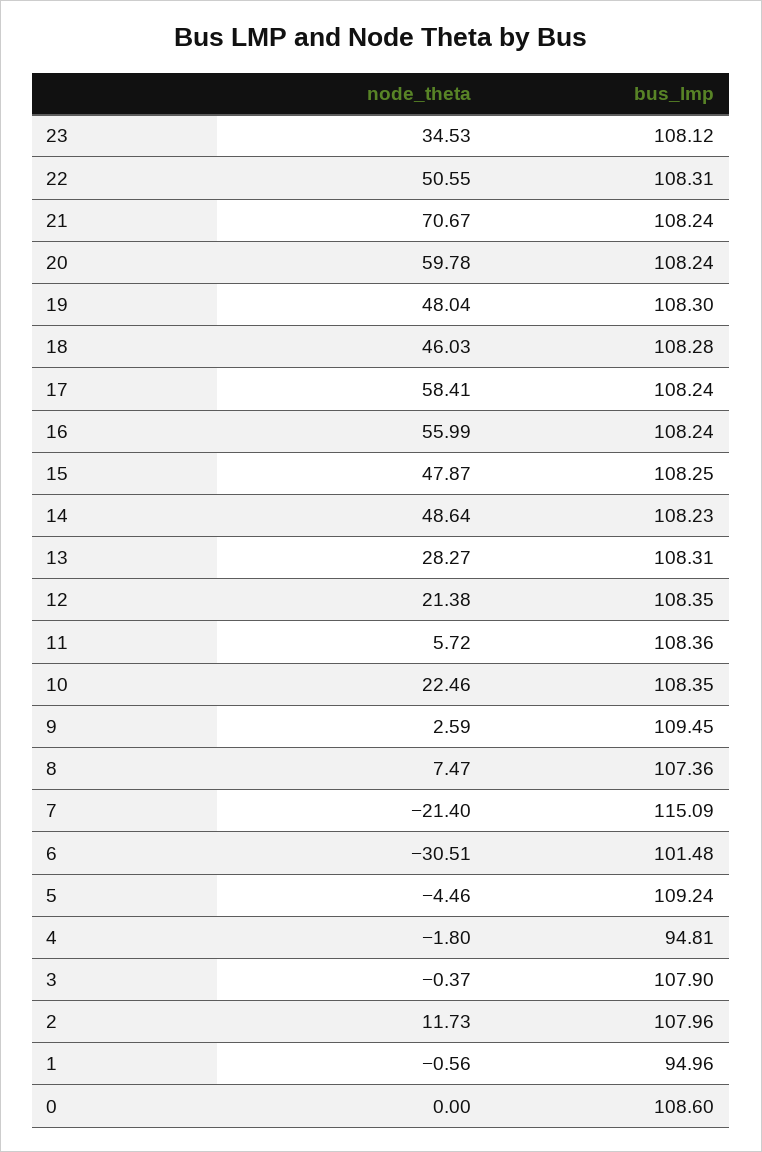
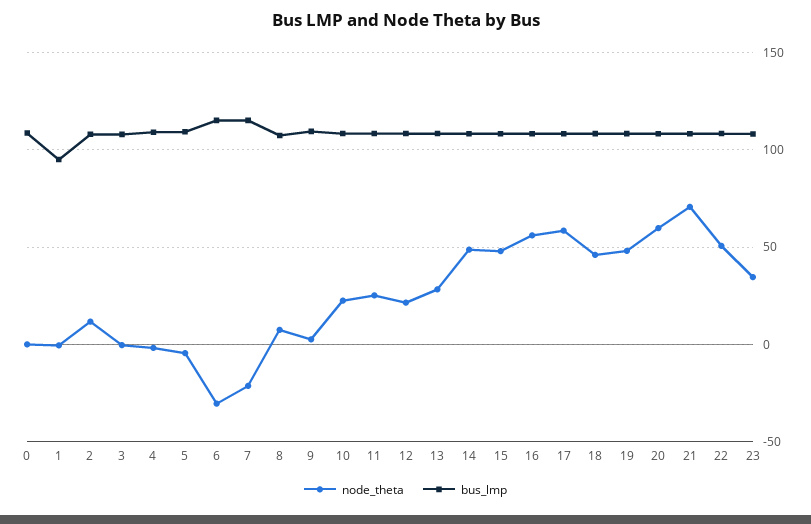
  {
    "node_theta": {
      "23": 34.53,
      "22": 50.55,
      "21": 70.67,
      "20": 59.78,
      "19": 48.04,
      "18": 46.03,
      "17": 58.41,
      "16": 55.99,
      "15": 47.87,
      "14": 48.64,
      "13": 28.27,
      "12": 21.38,
-     "11": 5.72,
+     "11": 25,
      "10": 22.46,
      "9": 2.59,
      "8": 7.47,
      "7": -21.4,
      "6": -30.51,
      "5": -4.46,
      "4": -1.8,
      "3": -0.37,
      "2": 11.73,
      "1": -0.56,
      "0": 0
    },
    "bus_lmp": {
      "23": 108.12,
      "22": 108.31,
      "21": 108.24,
      "20": 108.24,
      "19": 108.3,
      "18": 108.28,
      "17": 108.24,
      "16": 108.24,
      "15": 108.25,
      "14": 108.23,
      "13": 108.31,
      "12": 108.35,
      "11": 108.36,
      "10": 108.35,
      "9": 109.45,
      "8": 107.36,
      "7": 115.09,
-     "6": 101.48,
+     "6": 115,
      "5": 109.24,
-     "4": 94.81,
+     "4": 110,
      "3": 107.9,
      "2": 107.96,
      "1": 94.96,
      "0": 108.6
    }
  }

